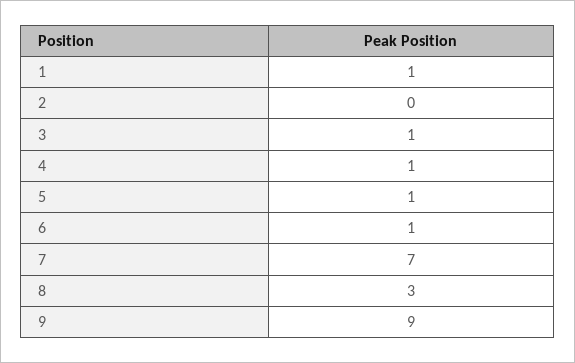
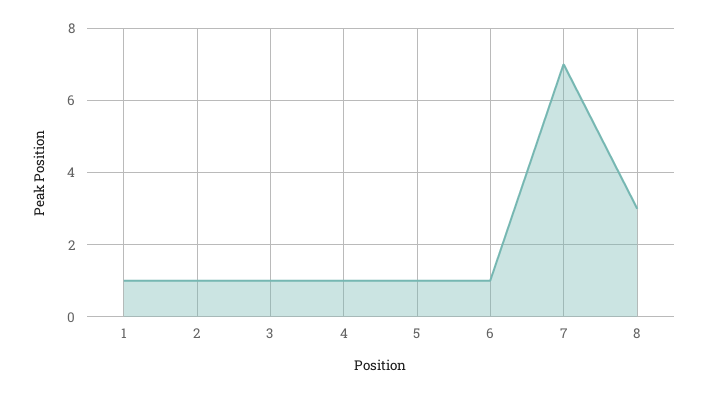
  {
    "1": 1,
-   "2": 0,
+   "2": 1,
    "3": 1,
    "4": 1,
    "5": 1,
    "6": 1,
    "7": 7,
-   "8": 3,
+   "8": 3
-   "9": 9
  }

